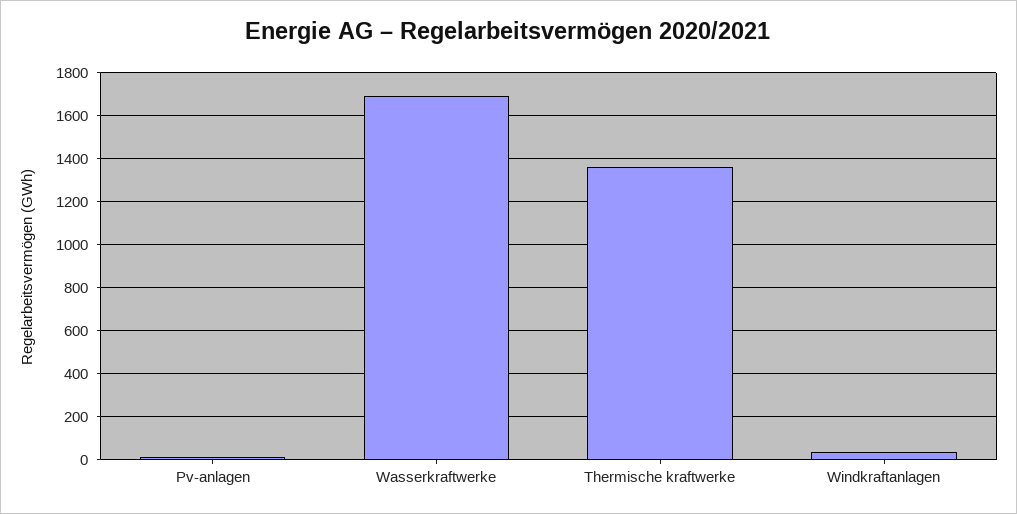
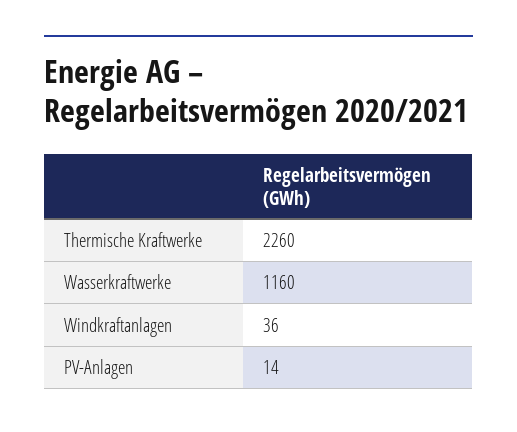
  {
    "Pv-anlagen": 14,
-   "Wasserkraftwerke": 1700,
+   "Wasserkraftwerke": 1160,
-   "Thermische kraftwerke": 1350,
+   "Thermische kraftwerke": 2260,
    "Windkraftanlagen": 36
  }

